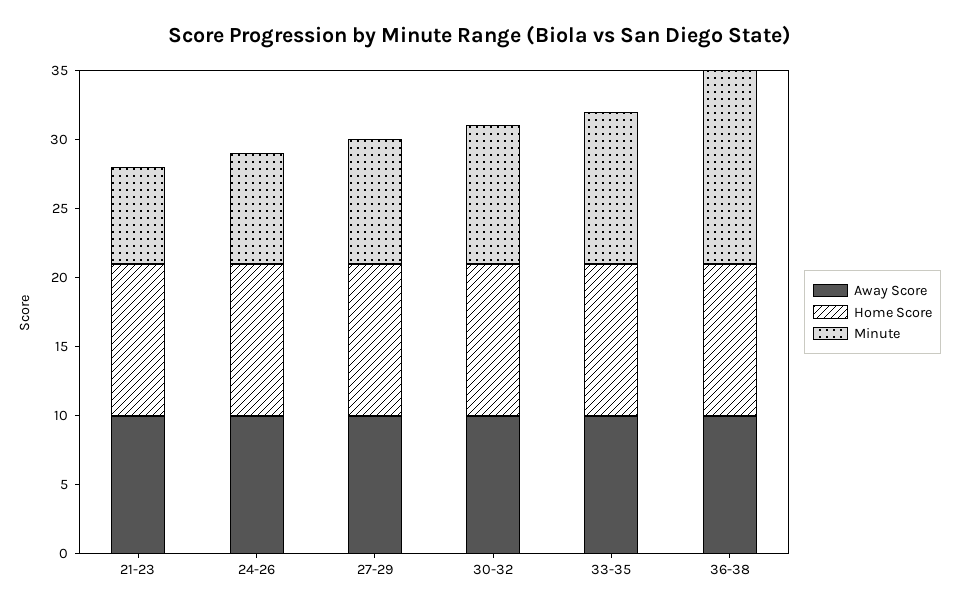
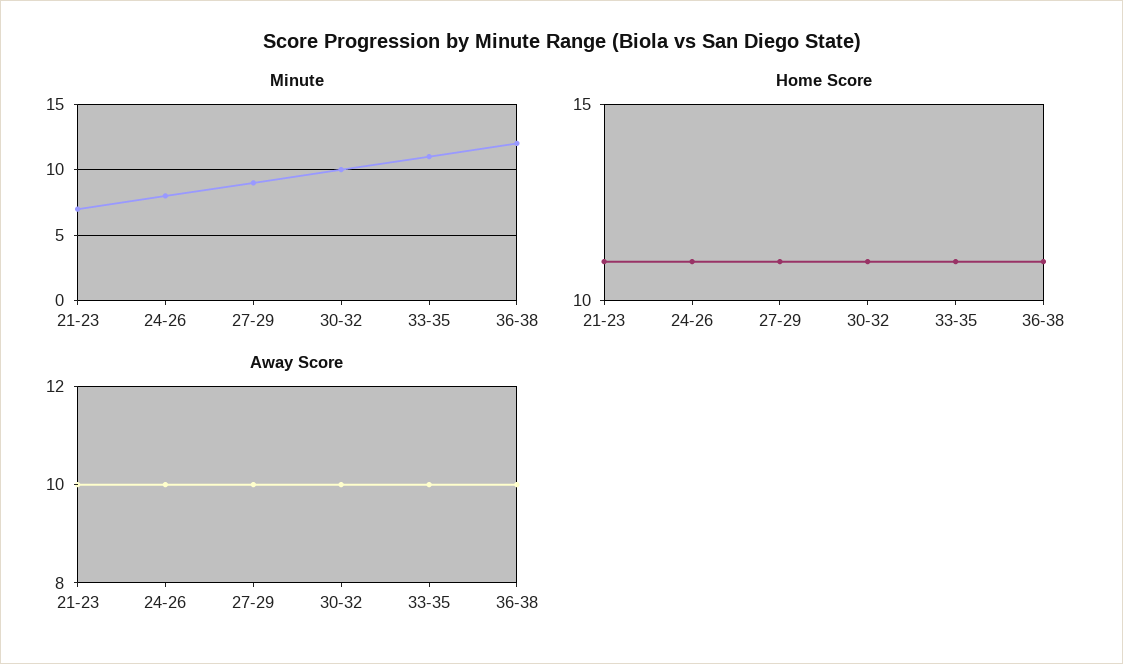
  {
    "Away Score": {
      "21-23": 10,
      "24-26": 10,
      "27-29": 10,
      "30-32": 10,
      "33-35": 10,
      "36-38": 10
    },
    "Home Score": {
      "21-23": 11,
      "24-26": 11,
      "27-29": 11,
      "30-32": 11,
      "33-35": 11,
      "36-38": 11
    },
    "Minute": {
      "21-23": 7,
      "24-26": 8,
      "27-29": 9,
      "30-32": 10,
      "33-35": 11,
-     "36-38": 14
+     "36-38": 12
    }
  }

